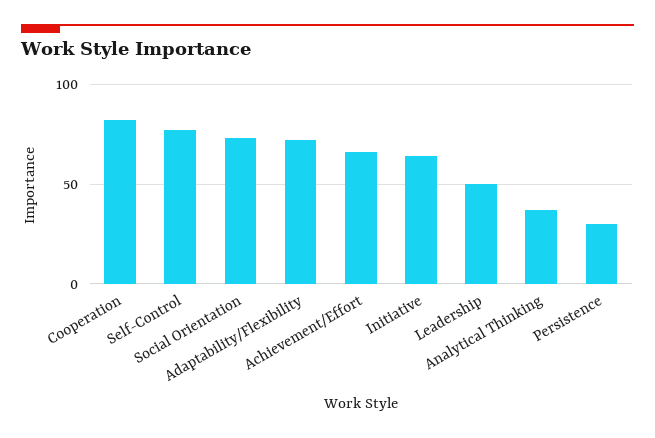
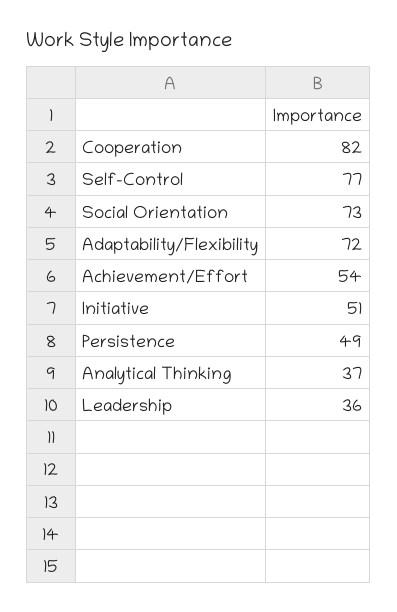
  {
    "Cooperation": 82,
    "Self-Control": 77,
    "Social Orientation": 73,
    "Adaptability/Flexibility": 72,
-   "Achievement/Effort": 65,
+   "Achievement/Effort": 54,
-   "Initiative": 65,
+   "Initiative": 51,
-   "Leadership": 50,
+   "Leadership": 36,
    "Analytical Thinking": 37,
-   "Persistence": 30
+   "Persistence": 49
  }

